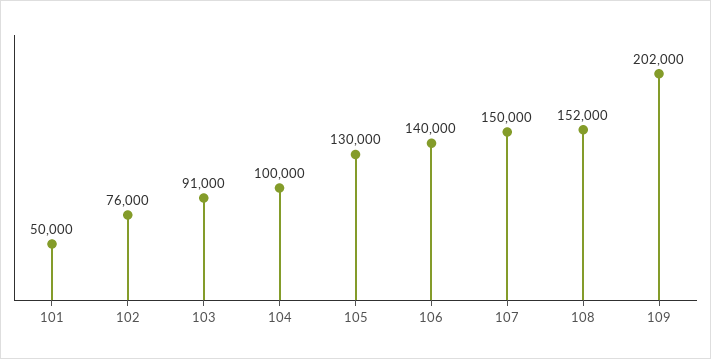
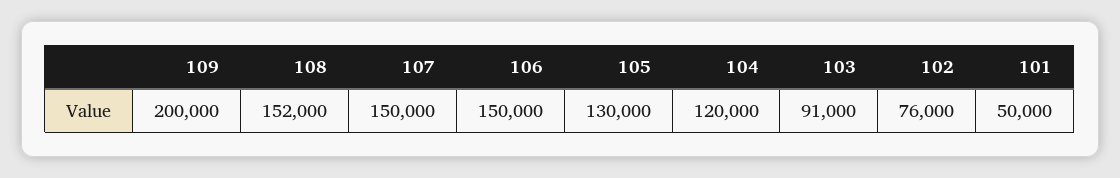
  {
    "101": 50000,
    "102": 76000,
    "103": 91000,
-   "104": 100000,
+   "104": 120000,
    "105": 130000,
-   "106": 140000,
+   "106": 150000,
    "107": 150000,
    "108": 152000,
-   "109": 202000
+   "109": 200000
  }

